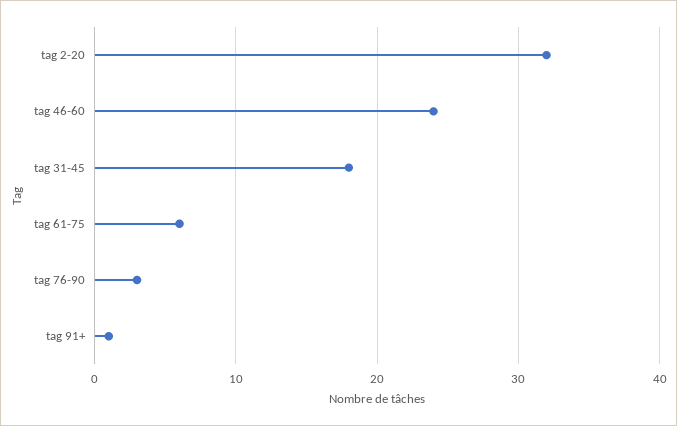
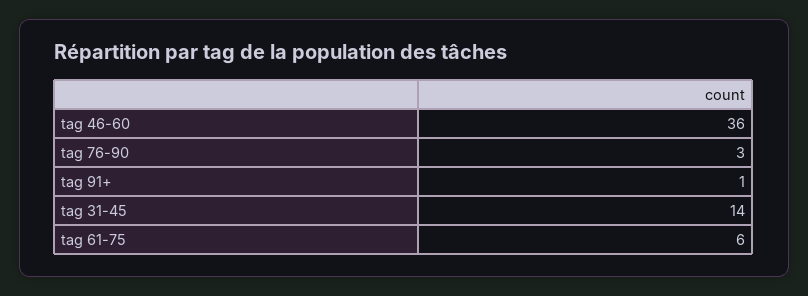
  {
-   "tag 2-20": 32,
-   "tag 46-60": 24,
+   "tag 46-60": 36,
-   "tag 31-45": 18,
+   "tag 31-45": 14,
    "tag 61-75": 6,
    "tag 76-90": 3,
    "tag 91+": 1
  }

